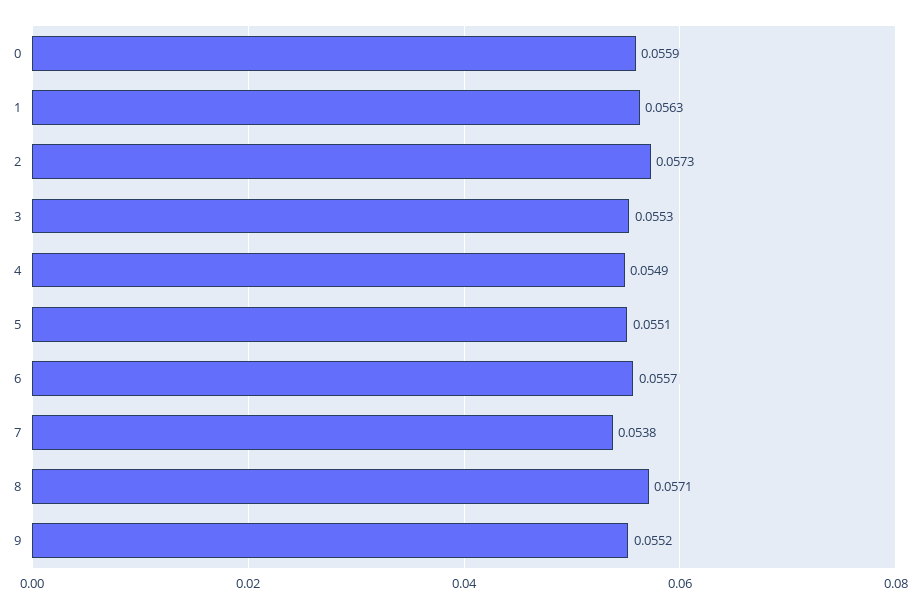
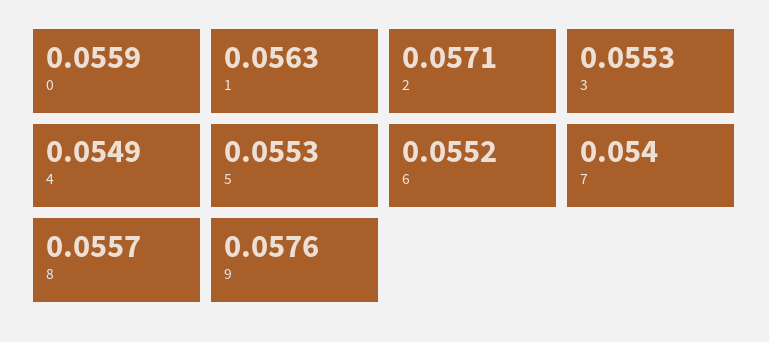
  {
    "0": 0.0559,
    "1": 0.0563,
-   "2": 0.0573,
+   "2": 0.0571,
    "3": 0.0553,
    "4": 0.0549,
-   "5": 0.0551,
+   "5": 0.0553,
-   "6": 0.0557,
+   "6": 0.0552,
-   "7": 0.0538,
+   "7": 0.054,
-   "8": 0.0571,
+   "8": 0.0557,
-   "9": 0.0552
+   "9": 0.0576
  }

